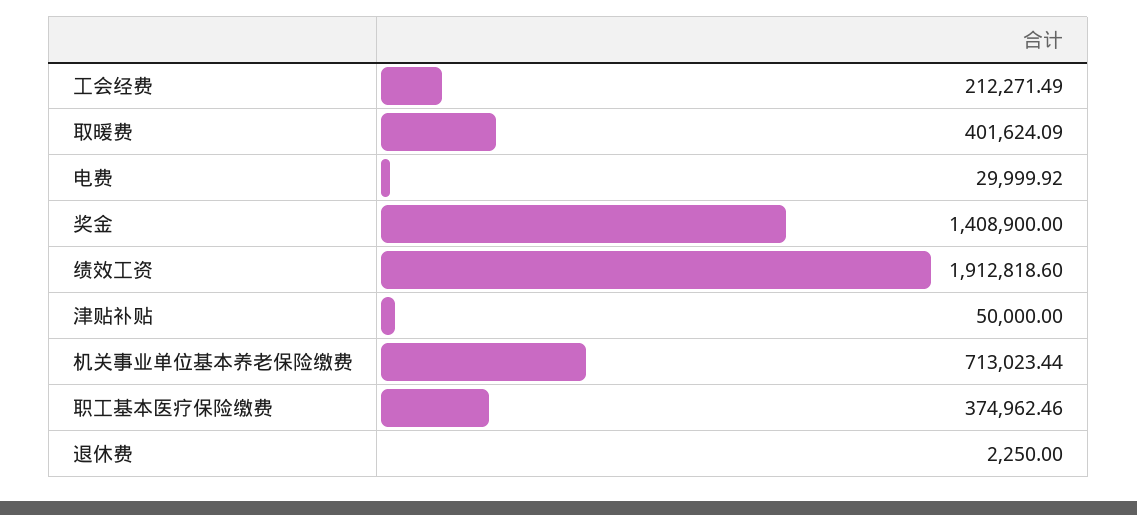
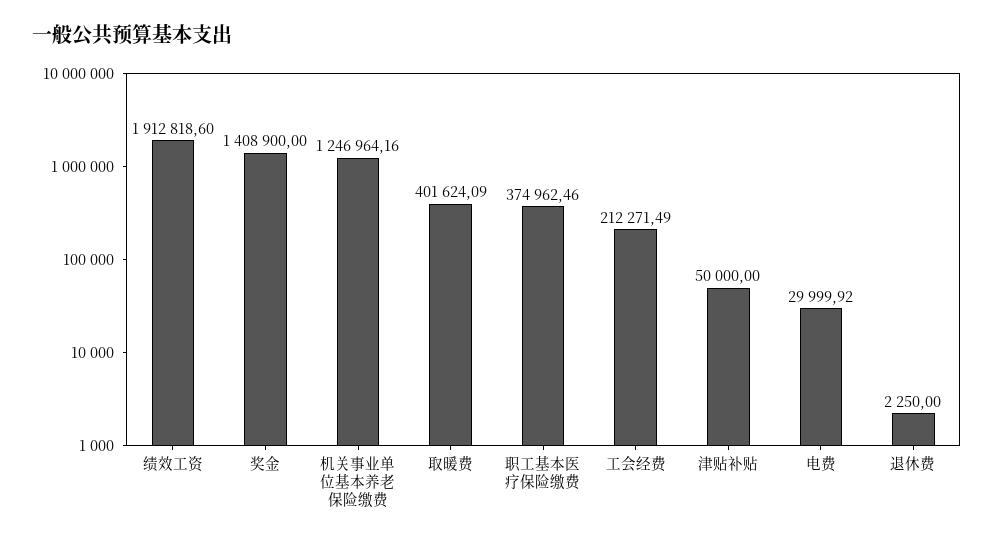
  {
    "工会经费": 212271.49,
    "取暖费": 401624.09,
    "电费": 29999.92,
    "奖金": 1408900,
    "绩效工资": 1912818.6,
    "津贴补贴": 50000,
-   "机关事业单位基本养老保险缴费": 713023.44,
+   "机关事业单位基本养老保险缴费": 1246964.16,
    "职工基本医疗保险缴费": 374962.46,
    "退休费": 2250
  }

